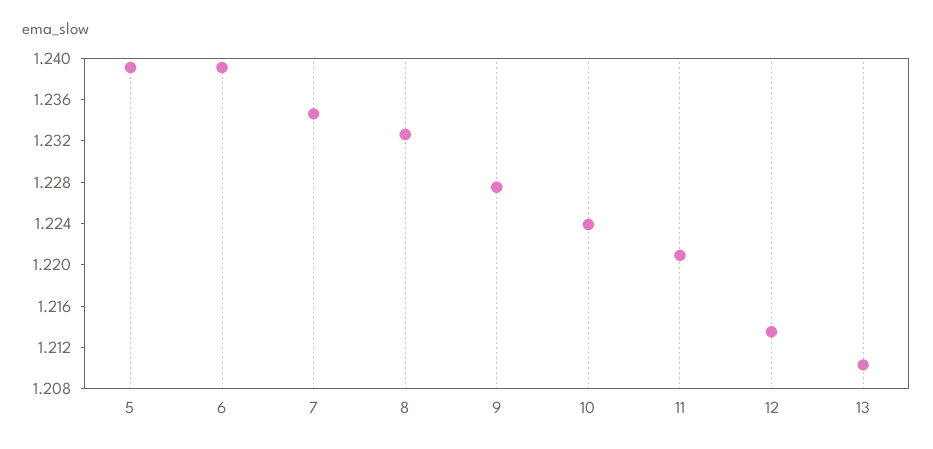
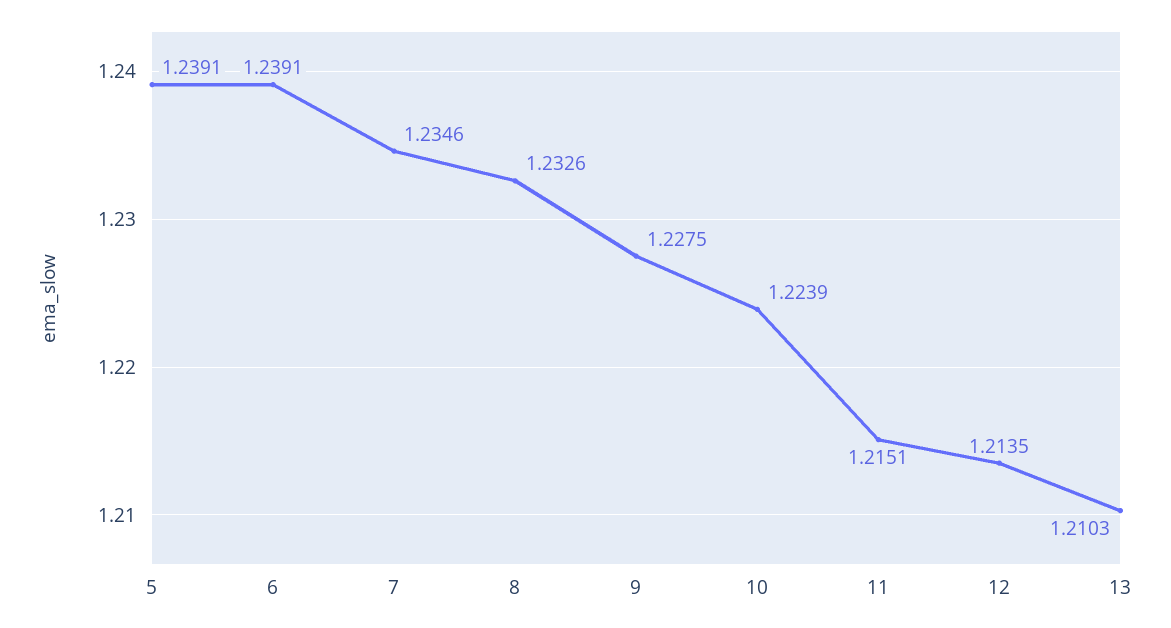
  {
    "5": 1.2391,
    "6": 1.2391,
    "7": 1.2346,
    "8": 1.2326,
    "9": 1.2275,
    "10": 1.2239,
-   "11": 1.221,
+   "11": 1.2151,
    "12": 1.2135,
    "13": 1.2103
  }

